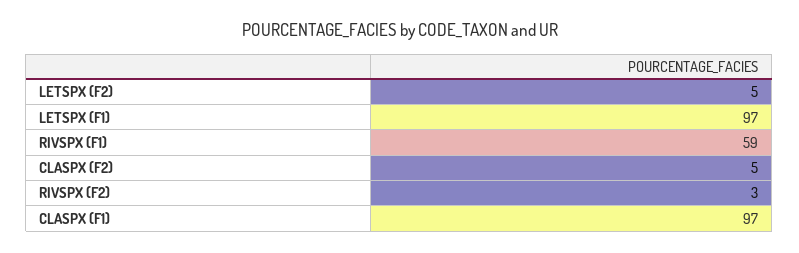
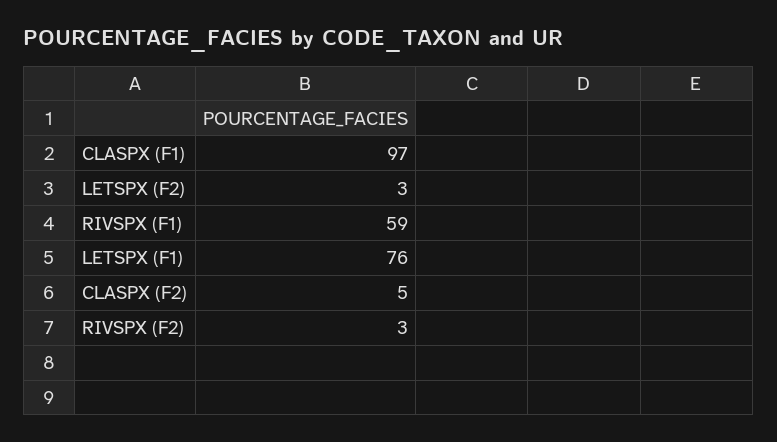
  {
-   "LETSPX (F2)": 5,
+   "LETSPX (F2)": 3,
-   "LETSPX (F1)": 97,
+   "LETSPX (F1)": 76,
    "RIVSPX (F1)": 59,
    "CLASPX (F2)": 5,
    "RIVSPX (F2)": 3,
    "CLASPX (F1)": 97
  }

